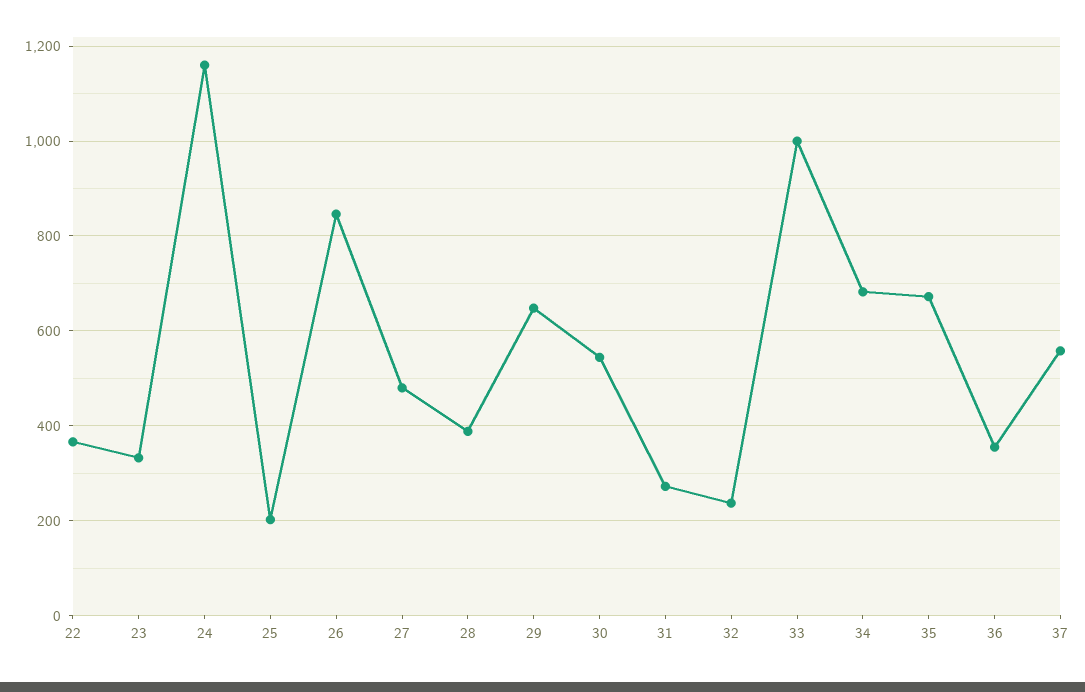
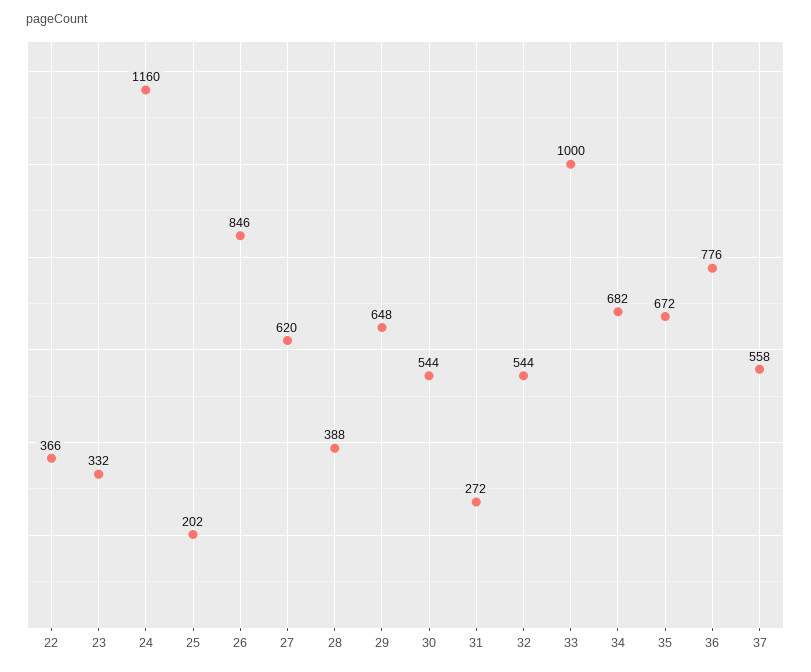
  {
    "22": 366,
    "23": 332,
    "24": 1160,
    "25": 202,
    "26": 846,
-   "27": 480,
+   "27": 620,
    "28": 388,
    "29": 648,
    "30": 544,
    "31": 272,
-   "32": 240,
+   "32": 544,
    "33": 1000,
    "34": 682,
    "35": 672,
-   "36": 360,
+   "36": 776,
    "37": 558
  }

